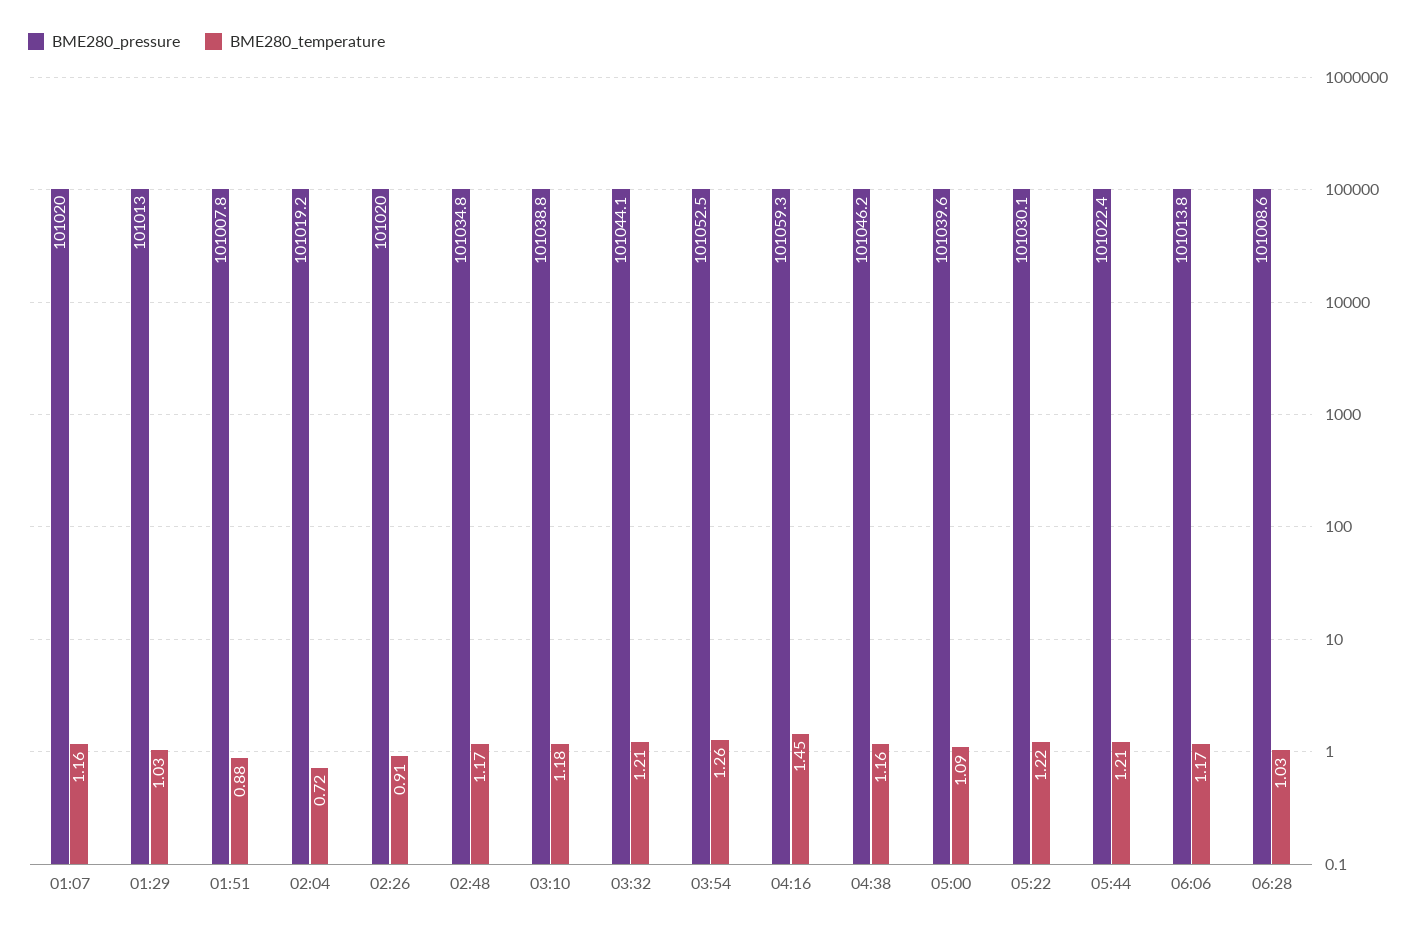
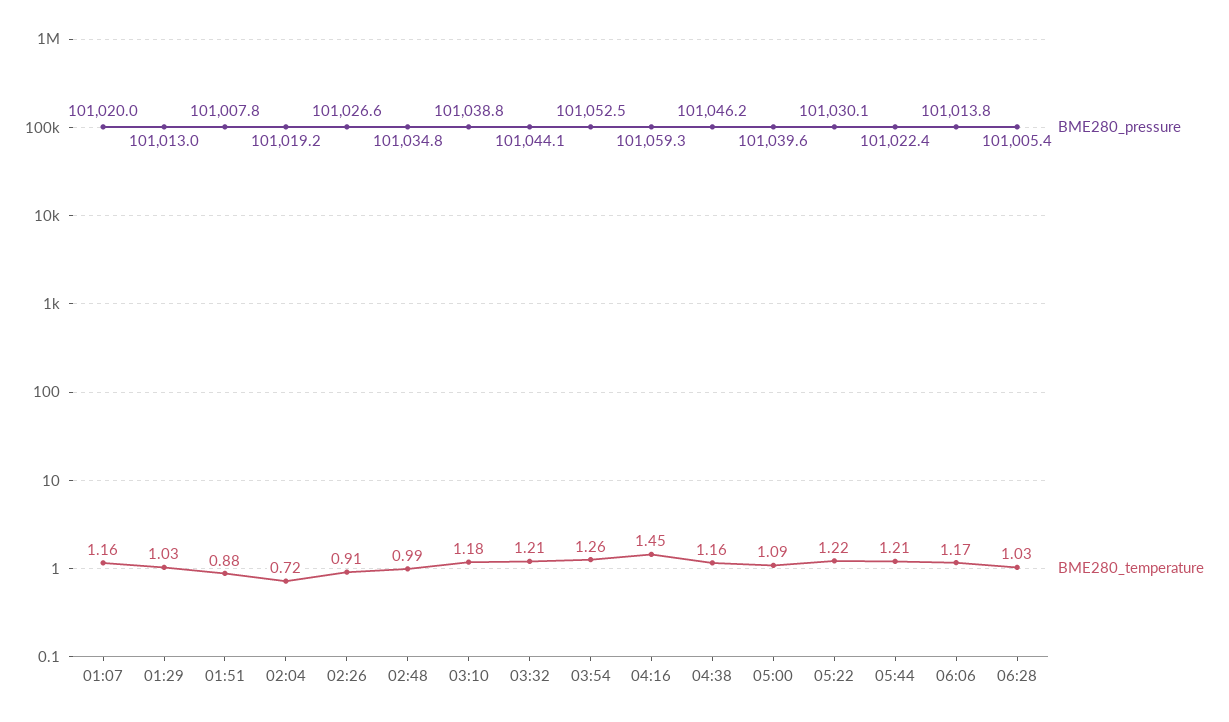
  {
    "BME280_pressure": {
      "01:07": 101020,
      "01:29": 101013,
      "01:51": 101007.8,
      "02:04": 101019.2,
-     "02:26": 101020,
+     "02:26": 101026.6,
      "02:48": 101034.8,
      "03:10": 101038.8,
      "03:32": 101044.1,
      "03:54": 101052.5,
      "04:16": 101059.3,
      "04:38": 101046.2,
      "05:00": 101039.6,
      "05:22": 101030.1,
      "05:44": 101022.4,
      "06:06": 101013.8,
-     "06:28": 101008.6
+     "06:28": 101005.4
    },
    "BME280_temperature": {
      "01:07": 1.16,
      "01:29": 1.03,
      "01:51": 0.88,
      "02:04": 0.72,
      "02:26": 0.91,
-     "02:48": 1.17,
+     "02:48": 0.99,
      "03:10": 1.18,
      "03:32": 1.21,
      "03:54": 1.26,
      "04:16": 1.45,
      "04:38": 1.16,
      "05:00": 1.09,
      "05:22": 1.22,
      "05:44": 1.21,
      "06:06": 1.17,
      "06:28": 1.03
    }
  }

